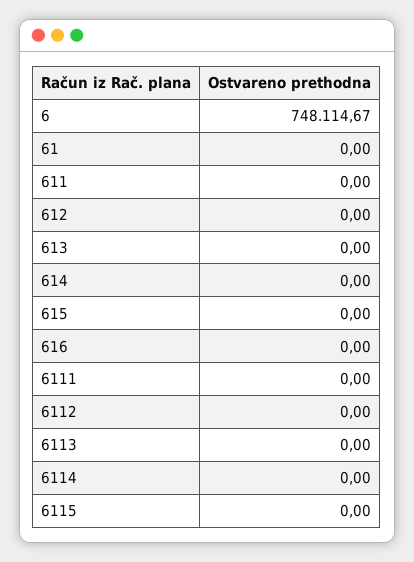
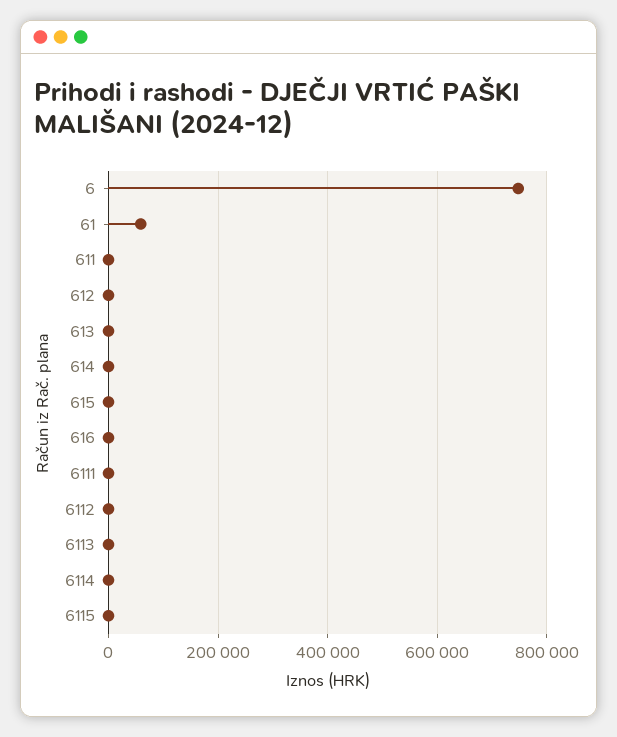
  {
    "6": 748114.67,
-   "61": 0,
+   "61": 60000,
    "611": 0,
    "612": 0,
    "613": 0,
    "614": 0,
    "615": 0,
    "616": 0,
    "6111": 0,
    "6112": 0,
    "6113": 0,
    "6114": 0,
    "6115": 0
  }

